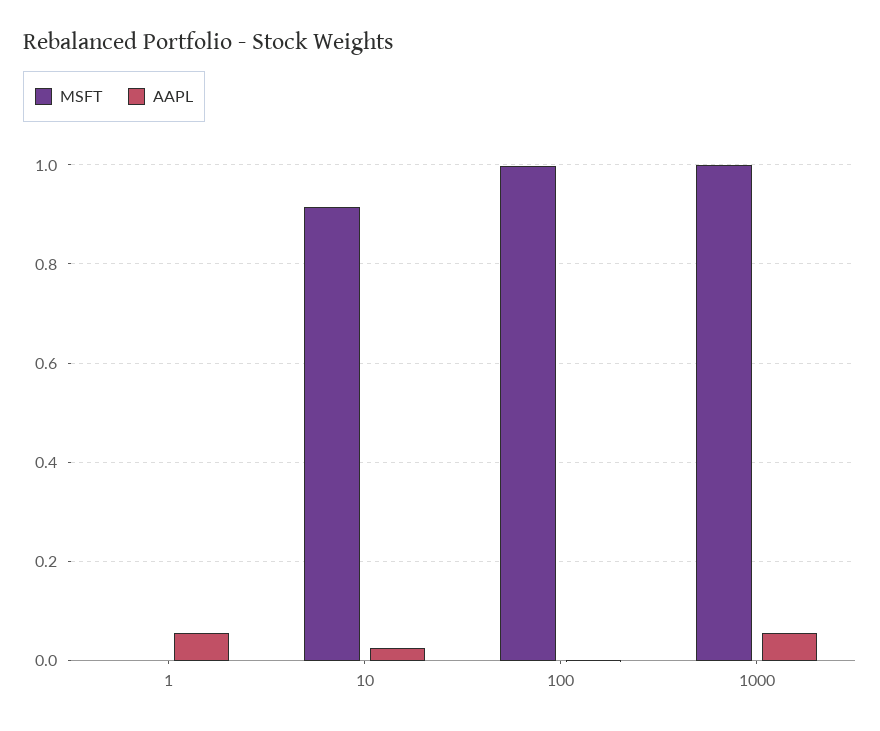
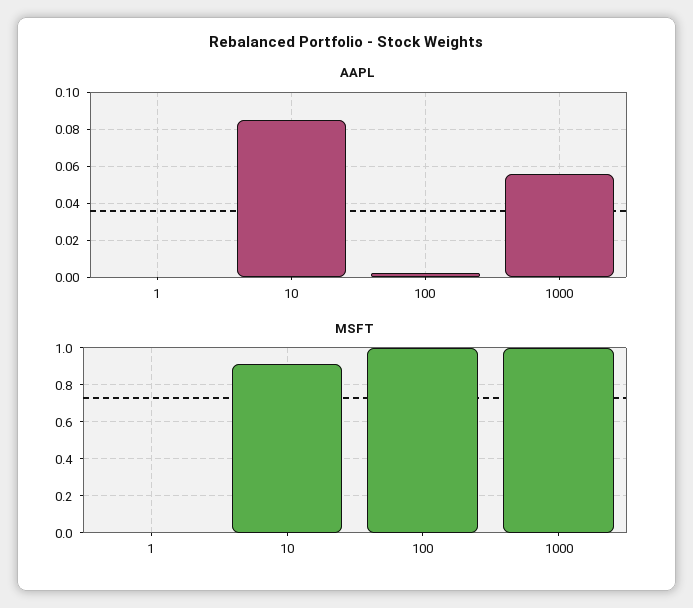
  {
    "MSFT": {
      "1": 0,
      "10": 0.92,
      "100": 1,
      "1000": 1
    },
    "AAPL": {
-     "1": 0.06,
+     "1": 0,
-     "10": 0.02,
+     "10": 0.085,
      "100": 0,
      "1000": 0.055
    }
  }

